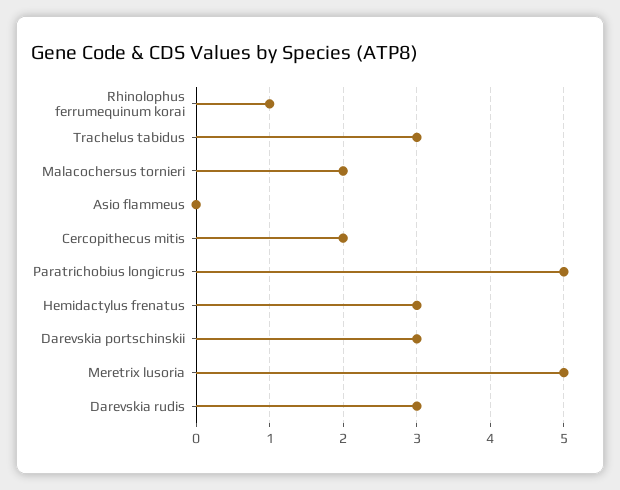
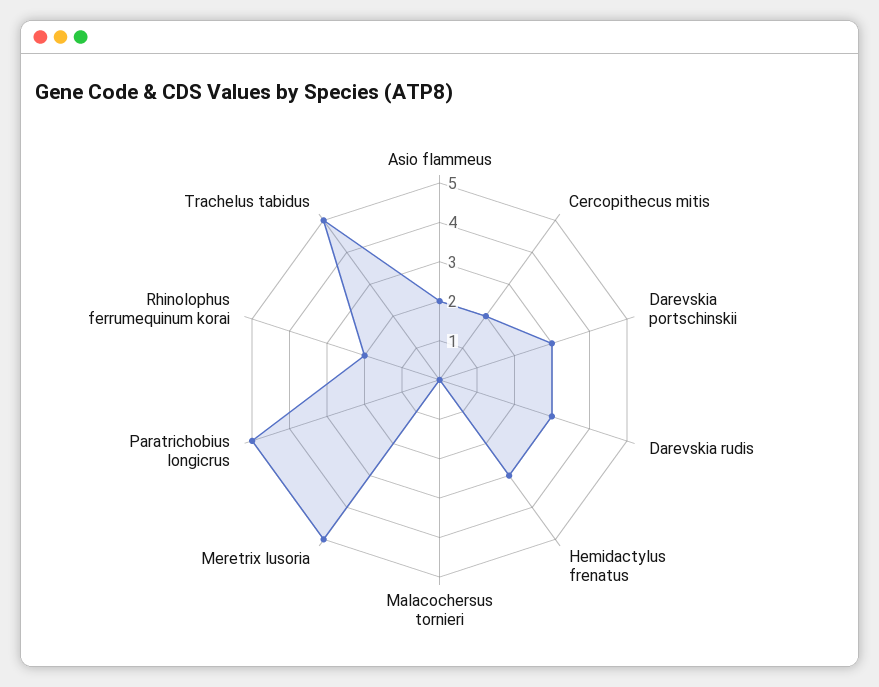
  {
-   "Rhinolophus ferrumequinum korai": 1,
+   "Rhinolophus ferrumequinum korai": 2,
-   "Trachelus tabidus": 3,
+   "Trachelus tabidus": 5,
-   "Malacochersus tornieri": 2,
+   "Malacochersus tornieri": 0,
-   "Asio flammeus": 0,
+   "Asio flammeus": 2,
    "Cercopithecus mitis": 2,
    "Paratrichobius longicrus": 5,
    "Hemidactylus frenatus": 3,
    "Darevskia portschinskii": 3,
    "Meretrix lusoria": 5,
    "Darevskia rudis": 3
  }

